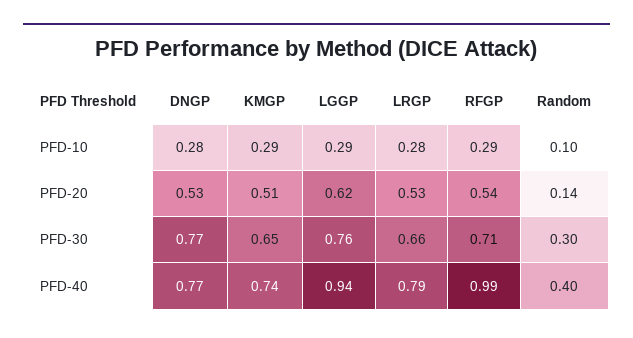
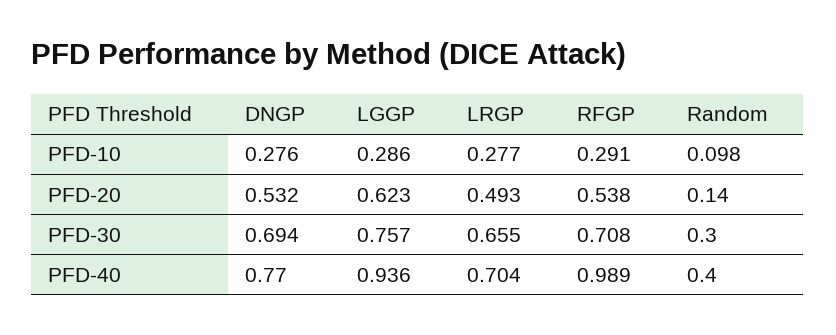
  {
    "DNGP": {
      "PFD-10": 0.276,
      "PFD-20": 0.532,
-     "PFD-30": 0.77,
+     "PFD-30": 0.694,
      "PFD-40": 0.77
    },
-   "KMGP": {
-     "PFD-10": 0.29,
-     "PFD-20": 0.51,
-     "PFD-30": 0.65,
-     "PFD-40": 0.74
-   },
    "LGGP": {
      "PFD-10": 0.286,
      "PFD-20": 0.623,
      "PFD-30": 0.757,
      "PFD-40": 0.936
    },
    "LRGP": {
      "PFD-10": 0.277,
-     "PFD-20": 0.53,
+     "PFD-20": 0.493,
      "PFD-30": 0.655,
-     "PFD-40": 0.79
+     "PFD-40": 0.704
    },
    "RFGP": {
      "PFD-10": 0.291,
      "PFD-20": 0.538,
      "PFD-30": 0.708,
      "PFD-40": 0.989
    },
    "Random": {
      "PFD-10": 0.098,
      "PFD-20": 0.14,
      "PFD-30": 0.3,
      "PFD-40": 0.4
    }
  }

